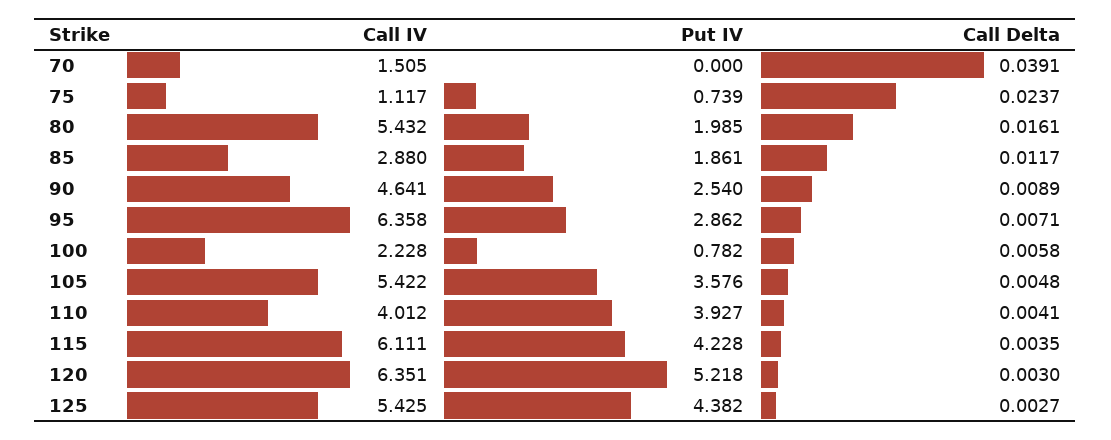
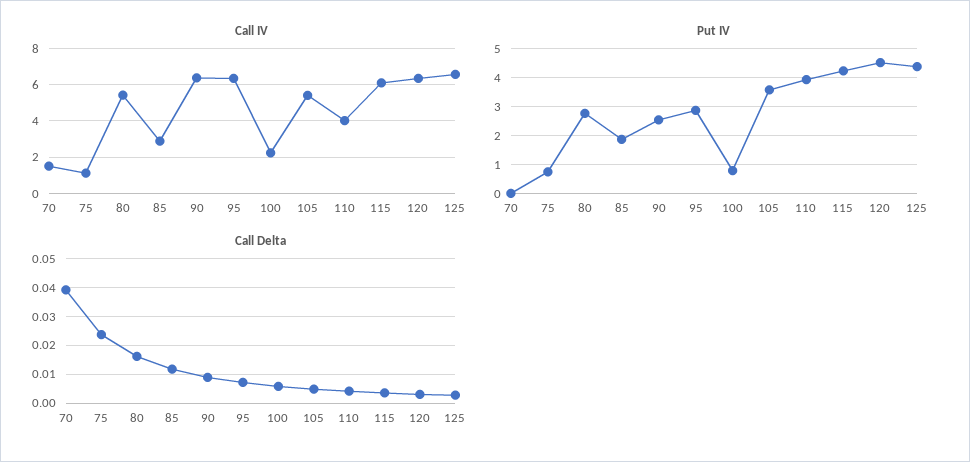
  {
    "Call IV": {
      "70": 1.505,
      "75": 1.117,
      "80": 5.432,
      "85": 2.88,
-     "90": 4.641,
+     "90": 6.5,
      "95": 6.358,
      "100": 2.228,
      "105": 5.422,
      "110": 4.012,
      "115": 6.111,
      "120": 6.351,
-     "125": 5.425
+     "125": 6.5
    },
    "Put IV": {
      "70": 0,
      "75": 0.739,
-     "80": 1.985,
+     "80": 2.75,
      "85": 1.861,
      "90": 2.54,
      "95": 2.862,
      "100": 0.782,
      "105": 3.576,
      "110": 3.927,
      "115": 4.228,
-     "120": 5.218,
+     "120": 4.5,
      "125": 4.382
    },
    "Call Delta": {
      "70": 0.0391,
      "75": 0.0237,
      "80": 0.0161,
      "85": 0.0117,
      "90": 0.0089,
      "95": 0.0071,
      "100": 0.0058,
      "105": 0.0048,
      "110": 0.0041,
      "115": 0.0035,
      "120": 0.003,
      "125": 0.0027
    }
  }

